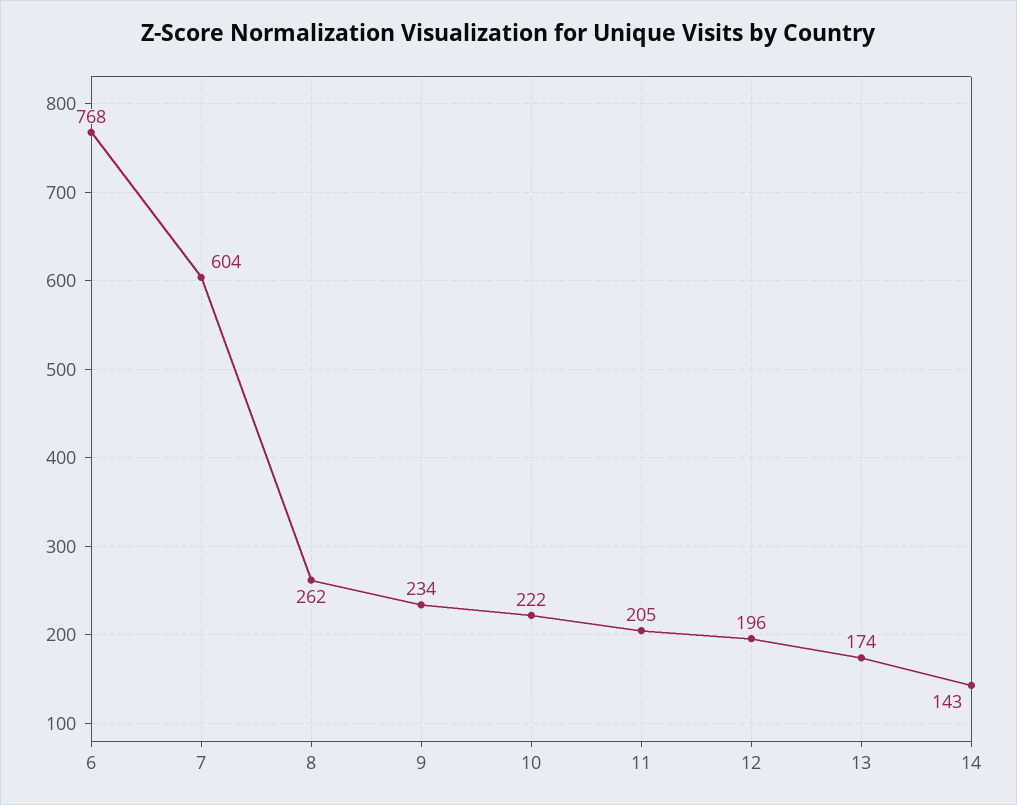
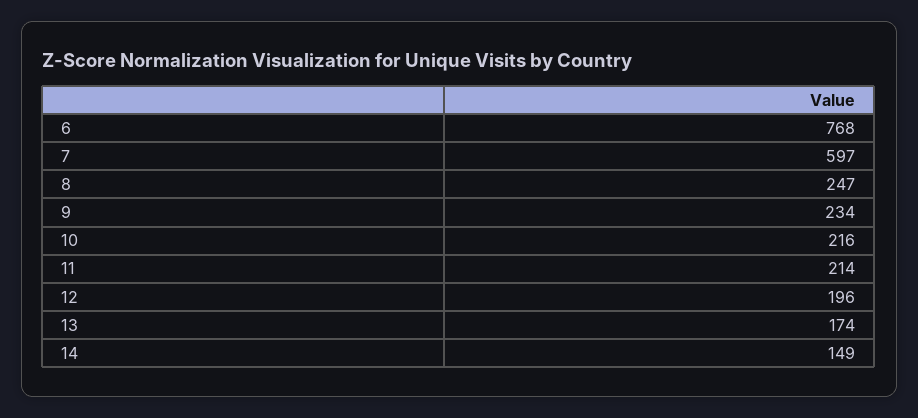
  {
    "6": 768,
-   "7": 604,
+   "7": 597,
-   "8": 262,
+   "8": 247,
    "9": 234,
-   "10": 222,
+   "10": 216,
-   "11": 205,
+   "11": 214,
    "12": 196,
    "13": 174,
-   "14": 143
+   "14": 149
  }

